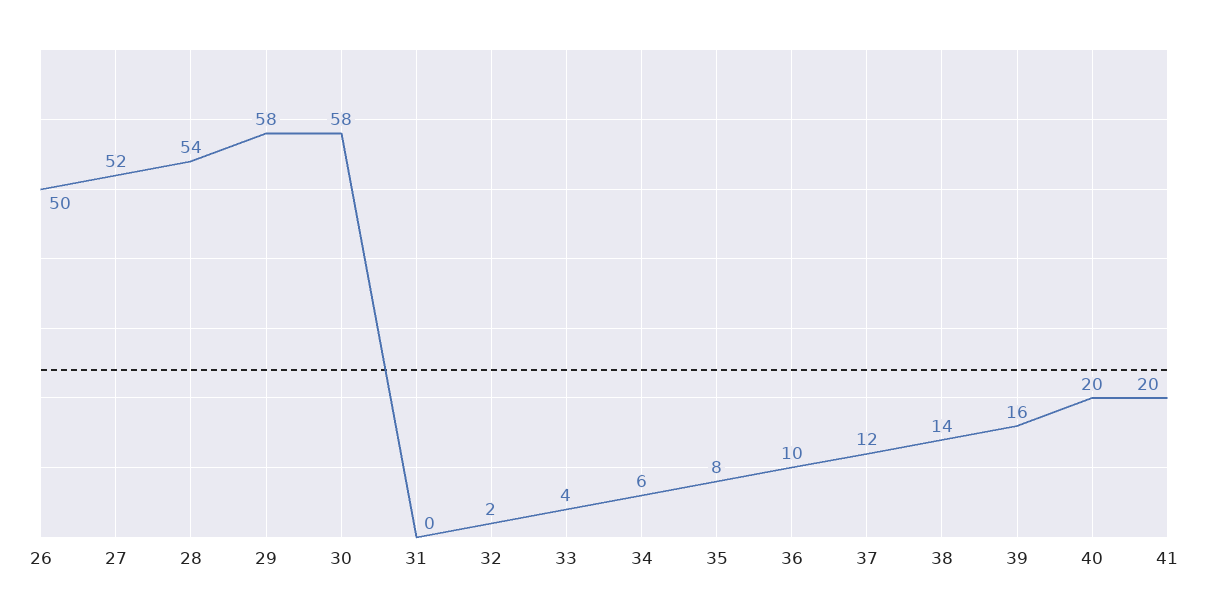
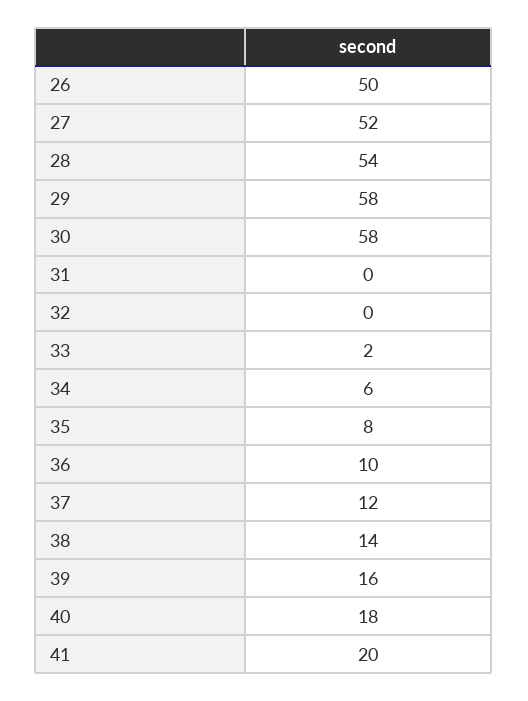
  {
    "26": 50,
    "27": 52,
    "28": 54,
    "29": 58,
    "30": 58,
    "31": 0,
-   "32": 2,
+   "32": 0,
-   "33": 4,
+   "33": 2,
    "34": 6,
    "35": 8,
    "36": 10,
    "37": 12,
    "38": 14,
    "39": 16,
-   "40": 20,
+   "40": 18,
    "41": 20
  }

